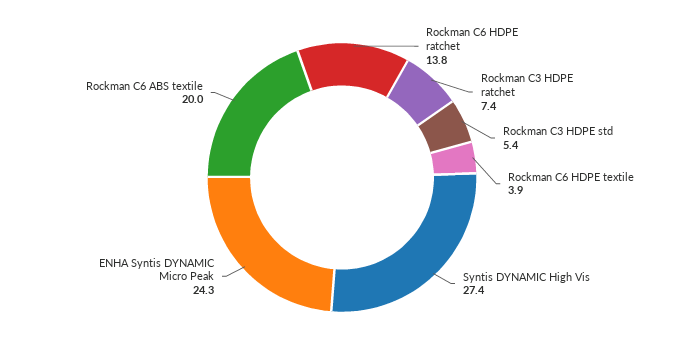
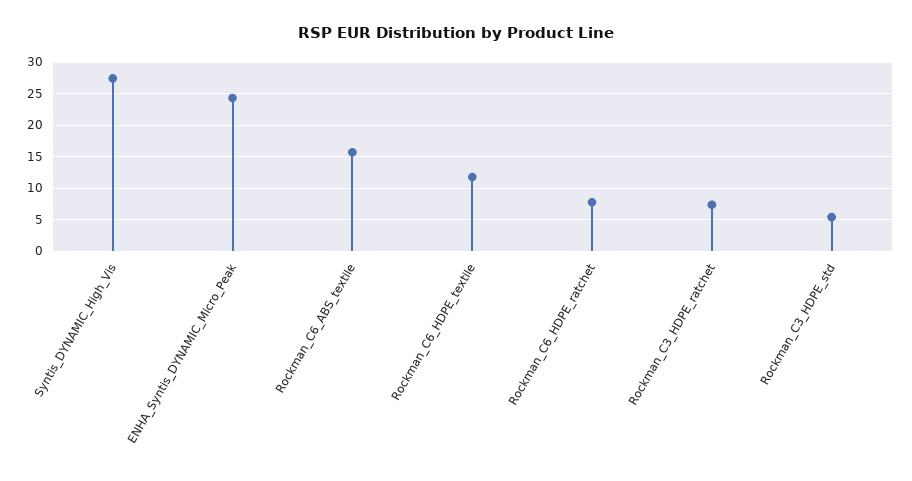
  {
-   "Rockman C6 HDPE ratchet": 13.8,
+   "Rockman C6 HDPE ratchet": 8,
    "Rockman C3 HDPE ratchet": 7.4,
    "Rockman C3 HDPE std": 5.4,
-   "Rockman C6 HDPE textile": 3.9,
+   "Rockman C6 HDPE textile": 12,
    "Syntis DYNAMIC High Vis": 27.4,
    "ENHA Syntis DYNAMIC Micro Peak": 24.3,
-   "Rockman C6 ABS textile": 20
+   "Rockman C6 ABS textile": 16
  }

